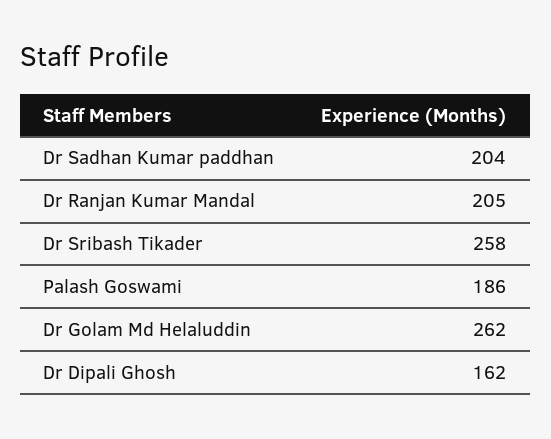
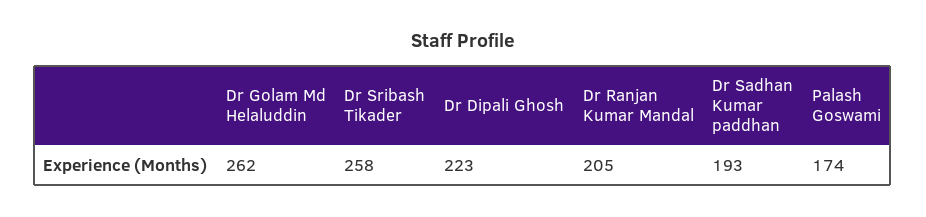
  {
-   "Dr Sadhan Kumar paddhan": 204,
+   "Dr Sadhan Kumar paddhan": 193,
    "Dr Ranjan Kumar Mandal": 205,
    "Dr Sribash Tikader": 258,
-   "Palash Goswami": 186,
+   "Palash Goswami": 174,
    "Dr Golam Md Helaluddin": 262,
-   "Dr Dipali Ghosh": 162
+   "Dr Dipali Ghosh": 223
  }

